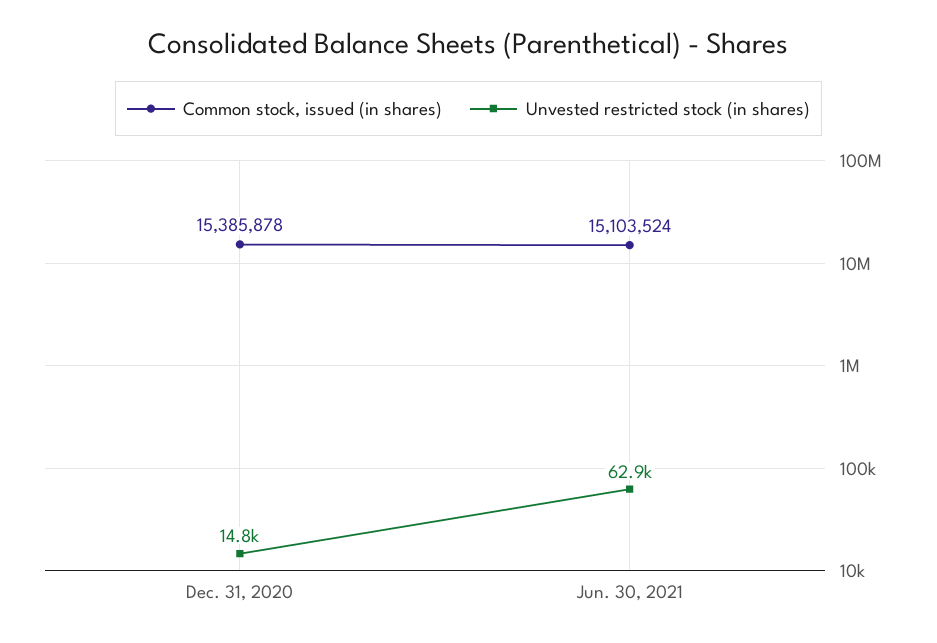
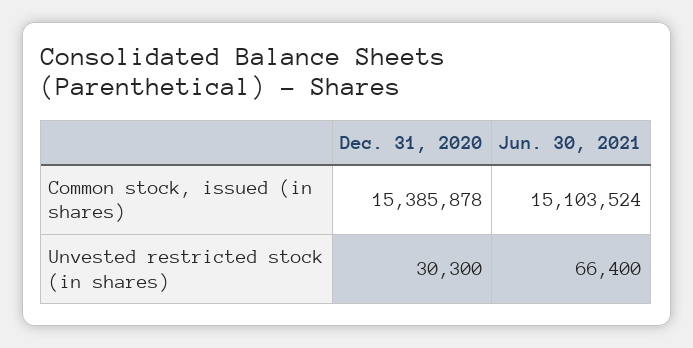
  {
    "Common stock, issued (in shares)": {
      "Dec. 31, 2020": 15385878,
      "Jun. 30, 2021": 15103524
    },
    "Unvested restricted stock (in shares)": {
-     "Dec. 31, 2020": 14800,
+     "Dec. 31, 2020": 30300,
-     "Jun. 30, 2021": 62900
+     "Jun. 30, 2021": 66400
    }
  }

